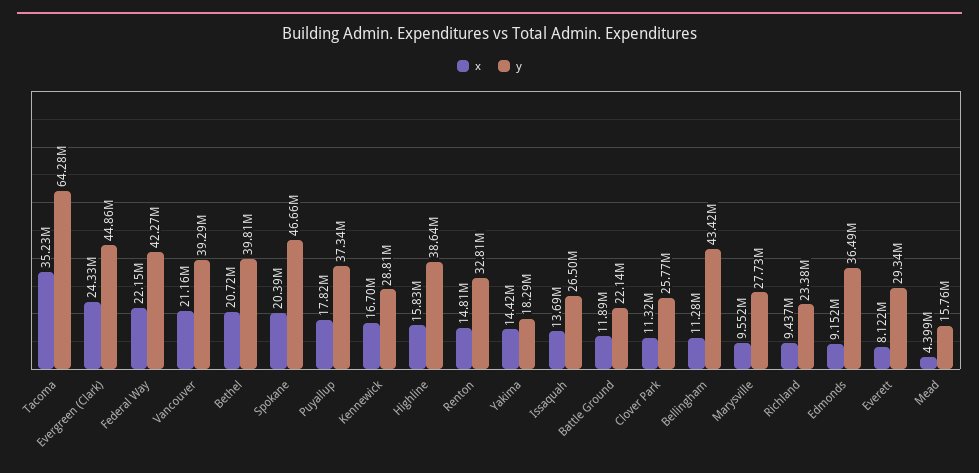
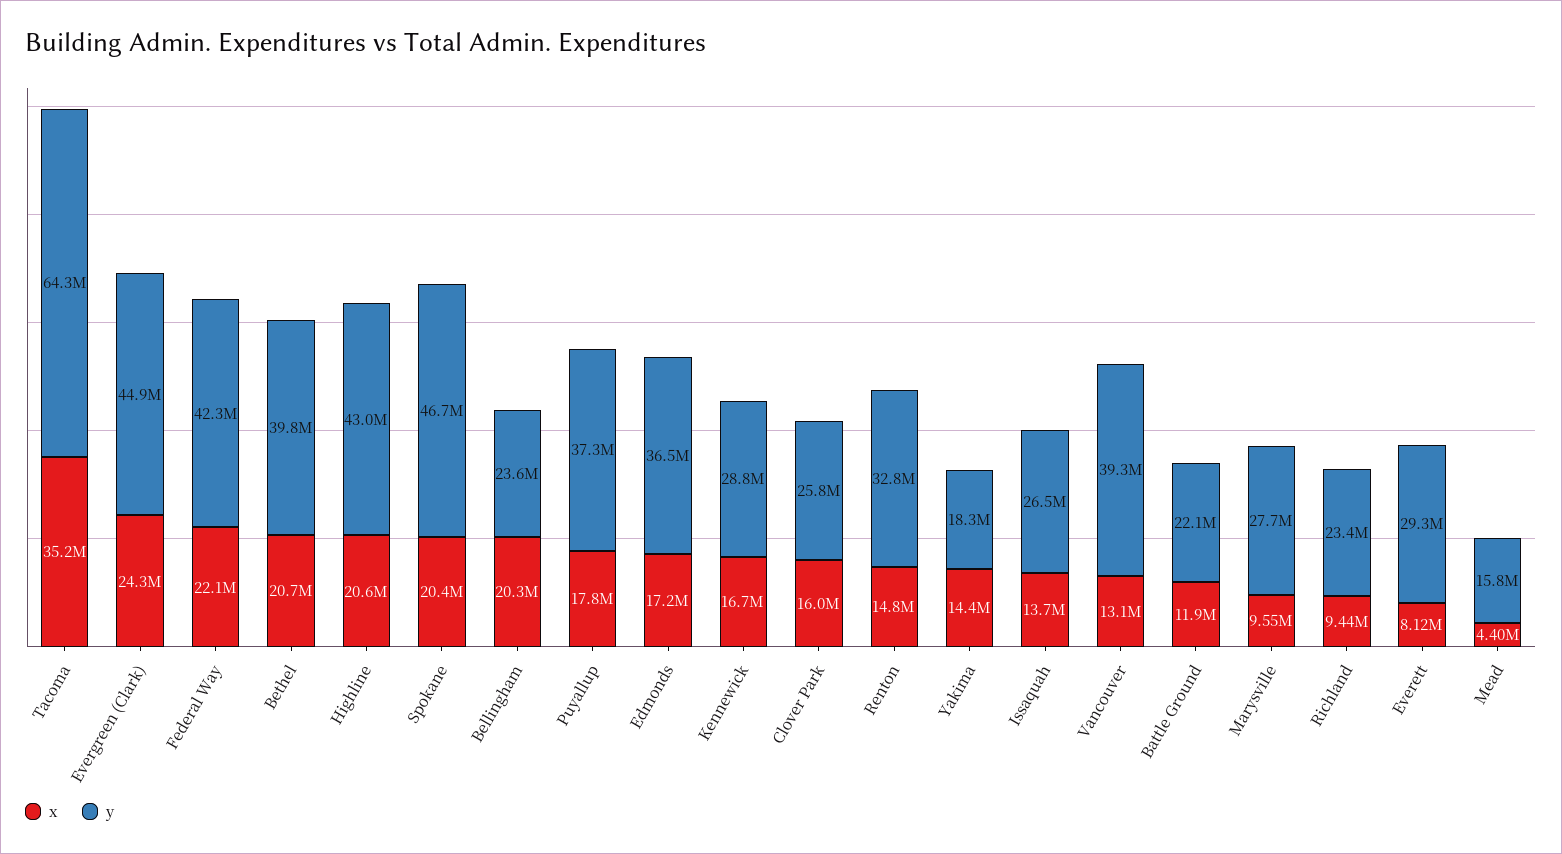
  {
    "x": {
      "Tacoma": 35230000,
      "Evergreen (Clark)": 24330000,
      "Federal Way": 22150000,
-     "Vancouver": 21160000,
+     "Vancouver": 13100000,
      "Bethel": 20720000,
      "Spokane": 20390000,
      "Puyallup": 17820000,
      "Kennewick": 16700000,
-     "Highline": 15830000,
+     "Highline": 20600000,
      "Renton": 14810000,
      "Yakima": 14420000,
      "Issaquah": 13690000,
      "Battle Ground": 11890000,
-     "Clover Park": 11320000,
+     "Clover Park": 16000000,
-     "Bellingham": 11280000,
+     "Bellingham": 20300000,
      "Marysville": 9552000,
      "Richland": 9437000,
-     "Edmonds": 9152000,
+     "Edmonds": 17200000,
      "Everett": 8122000,
      "Mead": 4399000
    },
    "y": {
      "Tacoma": 64280000,
      "Evergreen (Clark)": 44860000,
      "Federal Way": 42270000,
      "Vancouver": 39290000,
      "Bethel": 39810000,
      "Spokane": 46660000,
      "Puyallup": 37340000,
      "Kennewick": 28810000,
-     "Highline": 38640000,
+     "Highline": 43000000,
      "Renton": 32810000,
      "Yakima": 18290000,
      "Issaquah": 26500000,
      "Battle Ground": 22140000,
      "Clover Park": 25770000,
-     "Bellingham": 43420000,
+     "Bellingham": 23600000,
      "Marysville": 27730000,
      "Richland": 23380000,
      "Edmonds": 36490000,
      "Everett": 29340000,
      "Mead": 15760000
    }
  }

